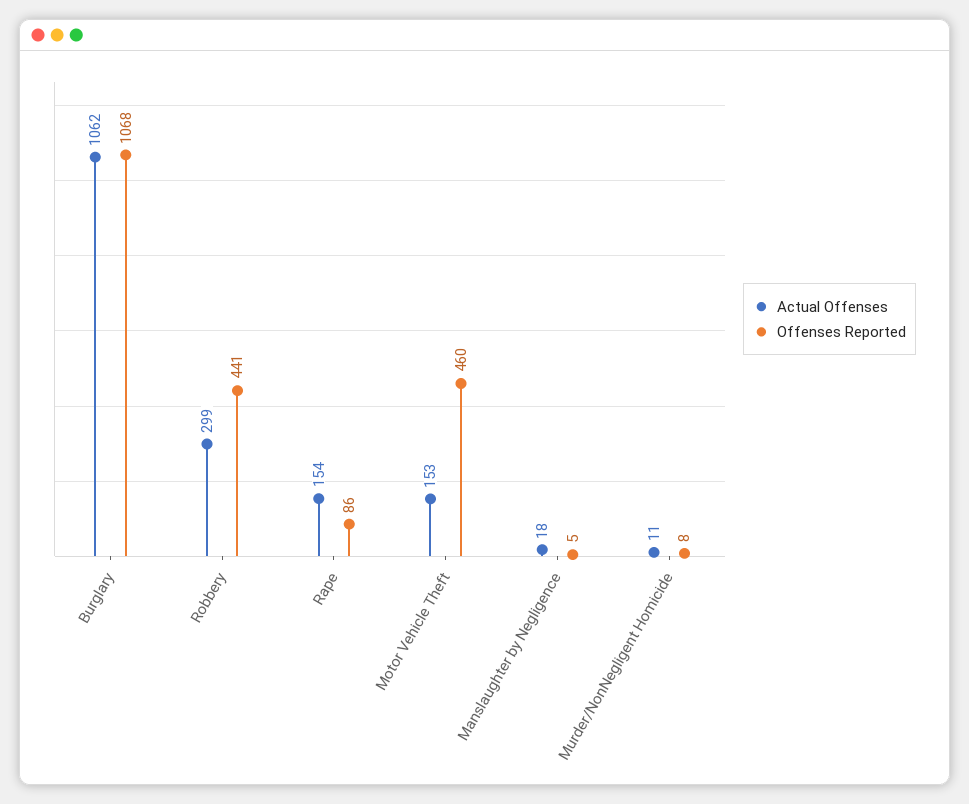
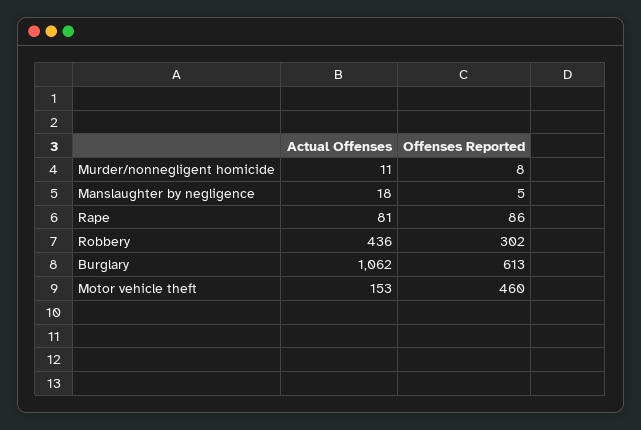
  {
    "Actual Offenses": {
      "Burglary": 1062,
-     "Robbery": 299,
+     "Robbery": 436,
-     "Rape": 154,
+     "Rape": 81,
      "Motor Vehicle Theft": 153,
      "Manslaughter by Negligence": 18,
      "Murder/NonNegligent Homicide": 11
    },
    "Offenses Reported": {
-     "Burglary": 1068,
+     "Burglary": 613,
-     "Robbery": 441,
+     "Robbery": 302,
      "Rape": 86,
      "Motor Vehicle Theft": 460,
      "Manslaughter by Negligence": 5,
      "Murder/NonNegligent Homicide": 8
    }
  }

